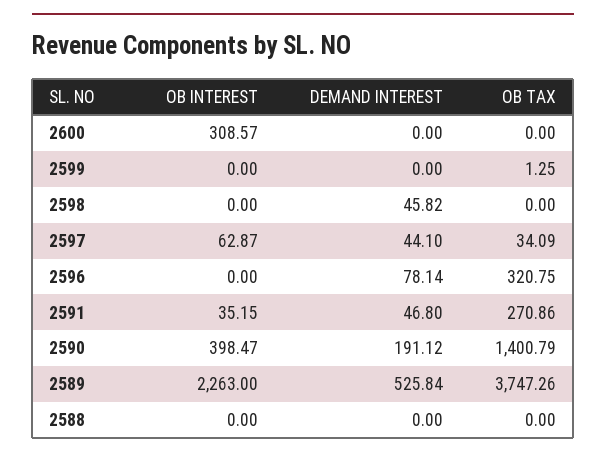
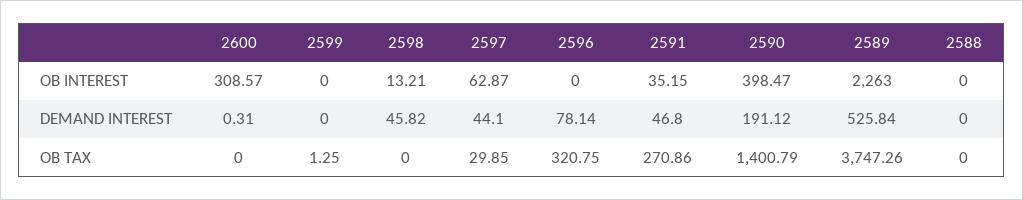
  {
    "OB INTEREST": {
      "2600": 308.57,
      "2599": 0,
-     "2598": 0,
+     "2598": 13.21,
      "2597": 62.87,
      "2596": 0,
      "2591": 35.15,
      "2590": 398.47,
      "2589": 2263,
      "2588": 0
    },
    "DEMAND INTEREST": {
-     "2600": 0,
+     "2600": 0.31,
      "2599": 0,
      "2598": 45.82,
      "2597": 44.1,
      "2596": 78.14,
      "2591": 46.8,
      "2590": 191.12,
      "2589": 525.84,
      "2588": 0
    },
    "OB TAX": {
      "2600": 0,
      "2599": 1.25,
      "2598": 0,
-     "2597": 34.09,
+     "2597": 29.85,
      "2596": 320.75,
      "2591": 270.86,
      "2590": 1400.79,
      "2589": 3747.26,
      "2588": 0
    }
  }

